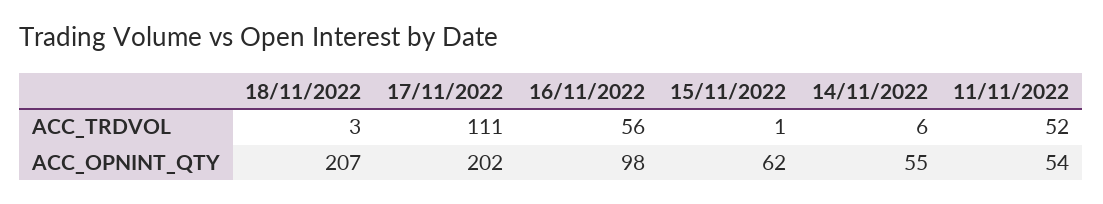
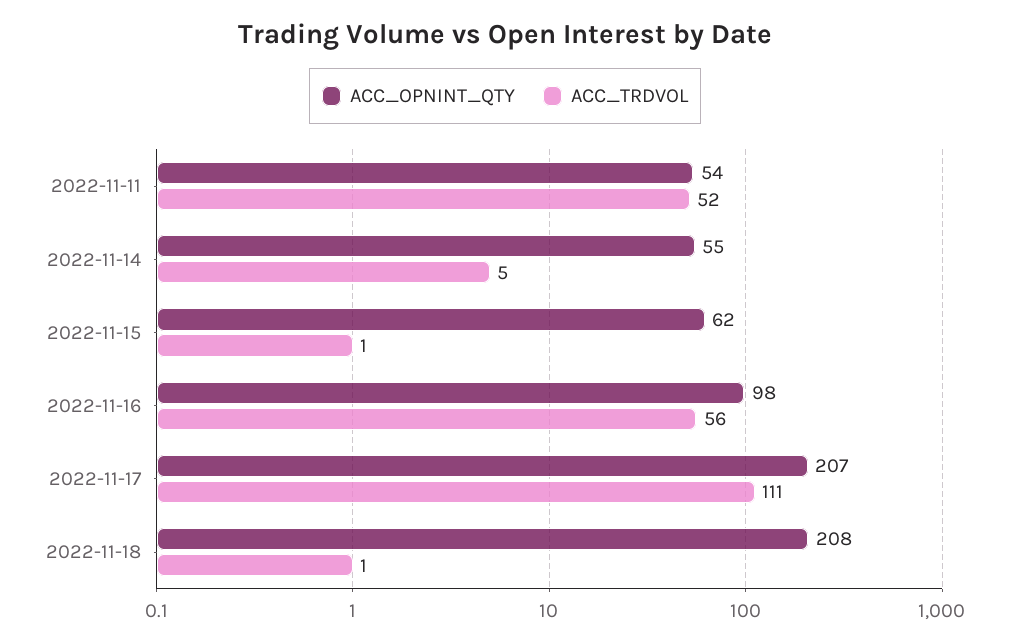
  {
    "ACC_TRDVOL": {
-     "18/11/2022": 3,
+     "18/11/2022": 1,
      "17/11/2022": 111,
      "16/11/2022": 56,
      "15/11/2022": 1,
-     "14/11/2022": 6,
+     "14/11/2022": 5,
      "11/11/2022": 52
    },
    "ACC_OPNINT_QTY": {
-     "18/11/2022": 207,
+     "18/11/2022": 208,
-     "17/11/2022": 202,
+     "17/11/2022": 207,
      "16/11/2022": 98,
      "15/11/2022": 62,
      "14/11/2022": 55,
      "11/11/2022": 54
    }
  }

